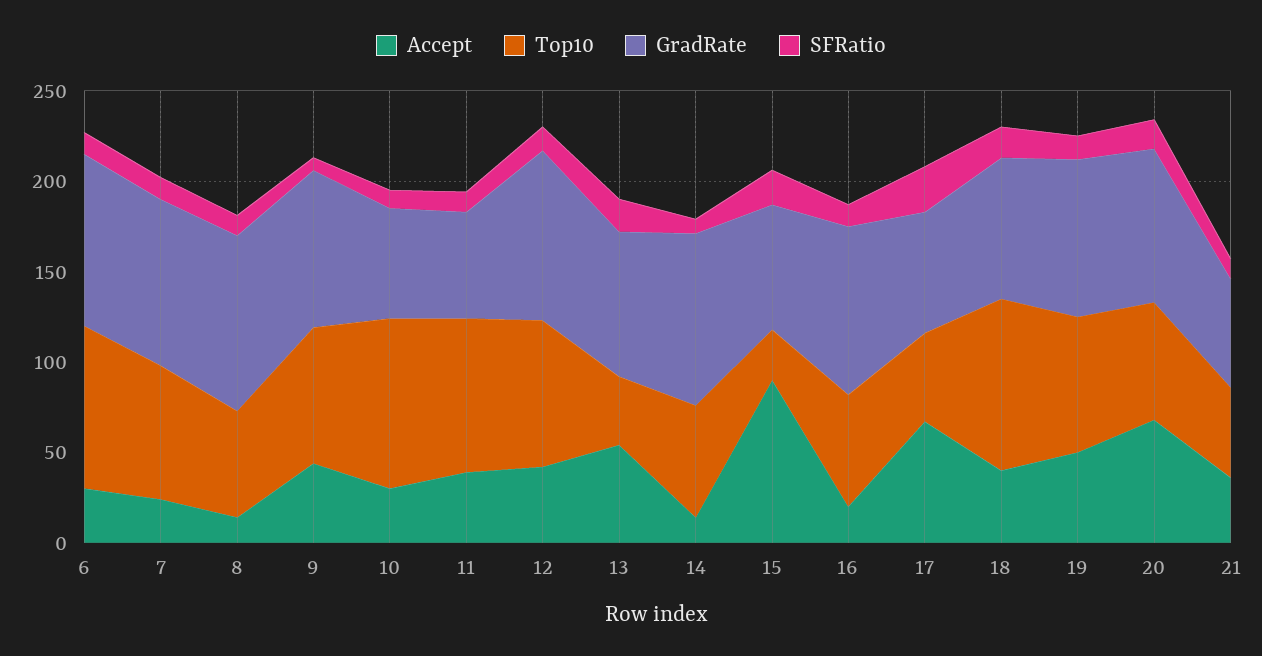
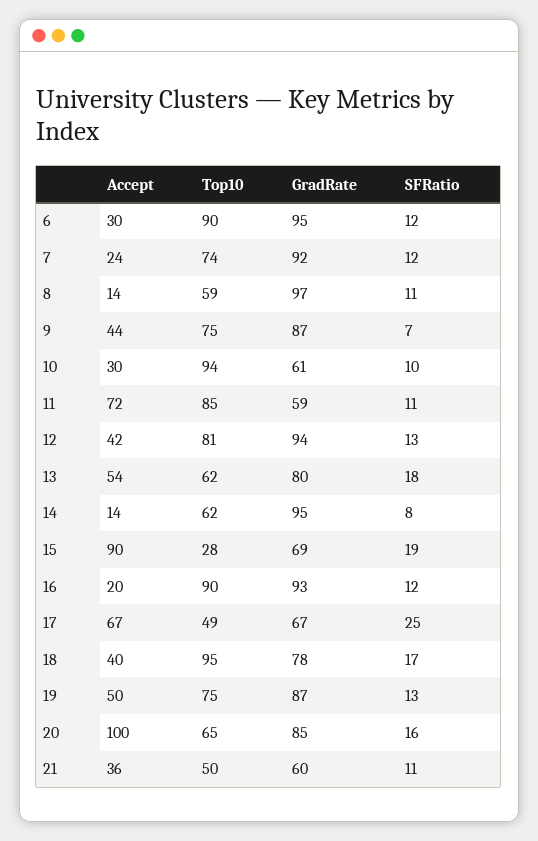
  {
    "Accept": {
      "6": 30,
      "7": 24,
      "8": 14,
      "9": 44,
      "10": 30,
-     "11": 40,
+     "11": 72,
      "12": 42,
      "13": 54,
      "14": 14,
      "15": 90,
      "16": 20,
      "17": 67,
      "18": 40,
      "19": 50,
-     "20": 70,
+     "20": 100,
      "21": 36
    },
    "Top10": {
      "6": 90,
      "7": 74,
      "8": 59,
      "9": 75,
      "10": 94,
      "11": 85,
      "12": 81,
-     "13": 40,
+     "13": 62,
      "14": 62,
      "15": 28,
-     "16": 60,
+     "16": 90,
      "17": 49,
      "18": 95,
      "19": 75,
      "20": 65,
      "21": 50
    },
    "GradRate": {
      "6": 95,
      "7": 92,
      "8": 97,
      "9": 87,
      "10": 61,
      "11": 59,
      "12": 94,
      "13": 80,
      "14": 95,
      "15": 69,
      "16": 93,
      "17": 67,
      "18": 78,
      "19": 87,
      "20": 85,
      "21": 60
    },
    "SFRatio": {
      "6": 12,
      "7": 12,
      "8": 11,
      "9": 7,
      "10": 10,
      "11": 11,
      "12": 13,
      "13": 18,
      "14": 8,
      "15": 19,
      "16": 12,
      "17": 25,
      "18": 17,
      "19": 13,
      "20": 16,
      "21": 11
    }
  }

